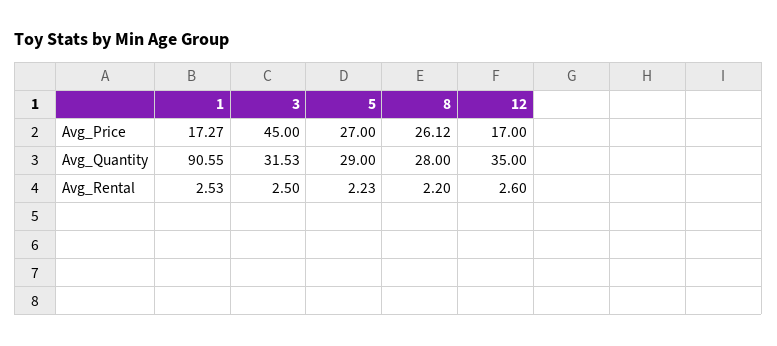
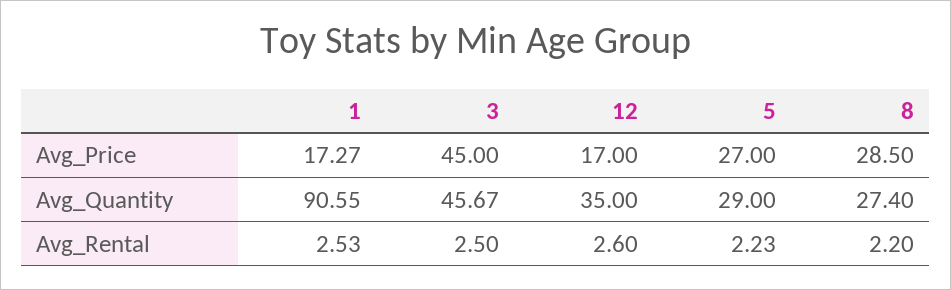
  {
    "1": {
      "Avg_Price": 17.27,
      "Avg_Quantity": 90.55,
      "Avg_Rental": 2.53
    },
    "3": {
      "Avg_Price": 45,
-     "Avg_Quantity": 31.53,
+     "Avg_Quantity": 45.67,
      "Avg_Rental": 2.5
    },
    "5": {
      "Avg_Price": 27,
      "Avg_Quantity": 29,
      "Avg_Rental": 2.23
    },
    "8": {
-     "Avg_Price": 26.12,
+     "Avg_Price": 28.5,
-     "Avg_Quantity": 28,
+     "Avg_Quantity": 27.4,
      "Avg_Rental": 2.2
    },
    "12": {
      "Avg_Price": 17,
      "Avg_Quantity": 35,
      "Avg_Rental": 2.6
    }
  }

